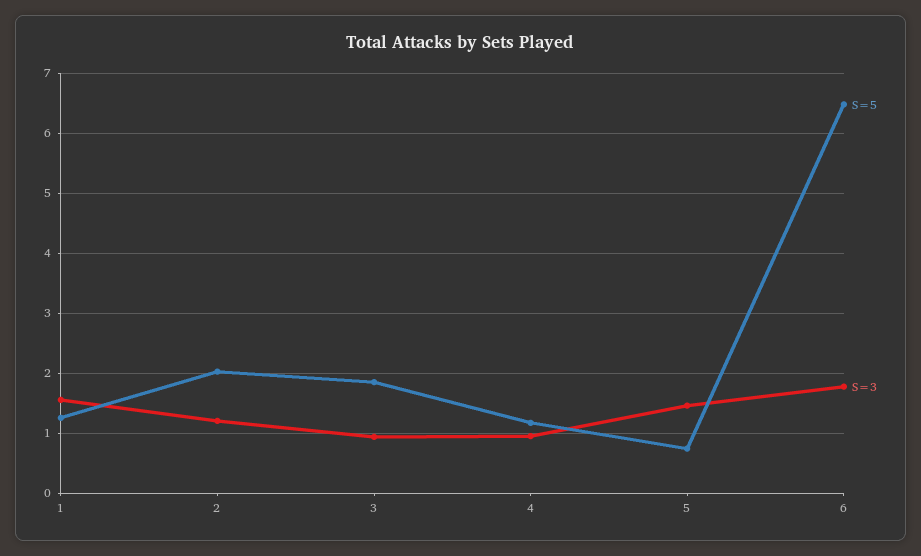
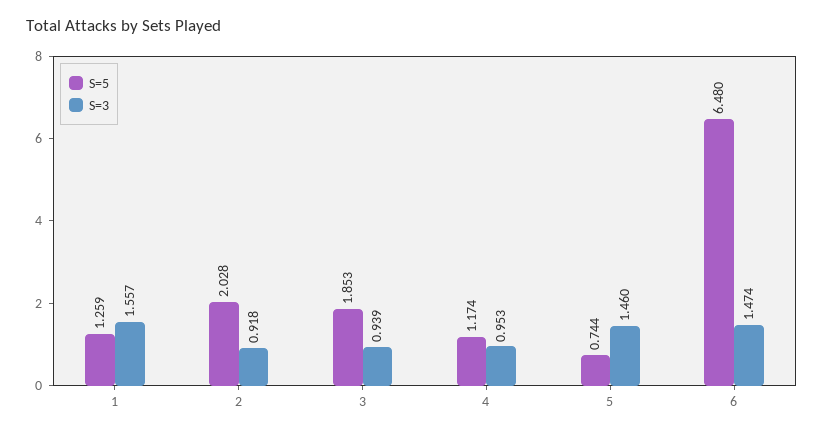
  {
    "S=5": {
      "1": 1.259,
      "2": 2.028,
      "3": 1.853,
      "4": 1.174,
      "5": 0.744,
      "6": 6.48
    },
    "S=3": {
      "1": 1.557,
-     "2": 1.2,
+     "2": 0.918,
      "3": 0.939,
      "4": 0.953,
      "5": 1.46,
-     "6": 1.8
+     "6": 1.474
    }
  }

